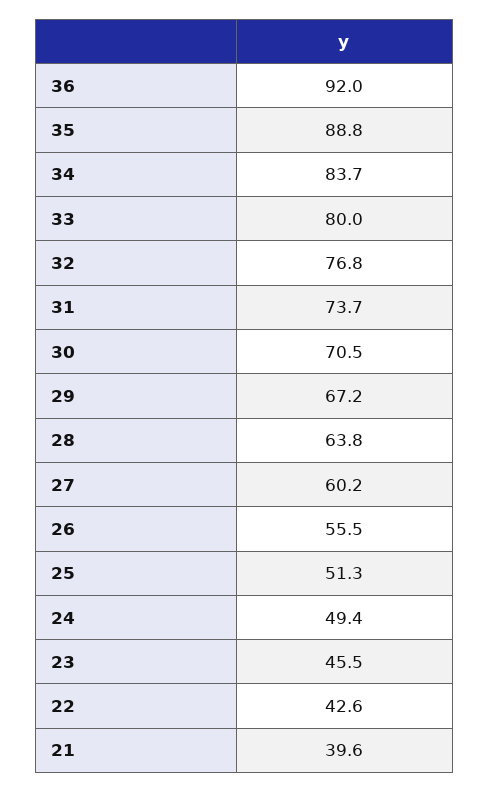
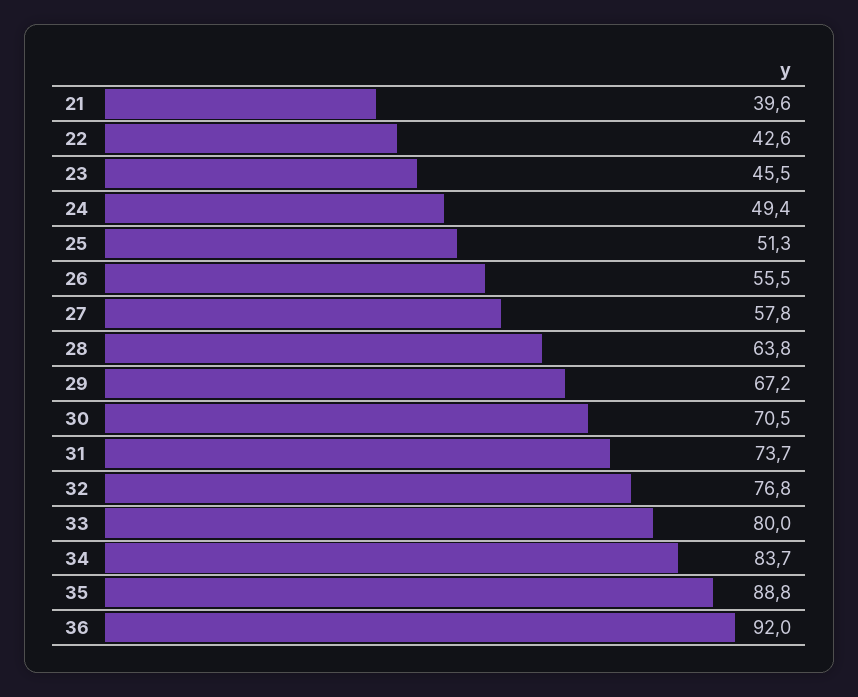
  {
    "36": 92,
    "35": 88.8,
    "34": 83.7,
    "33": 80,
    "32": 76.8,
    "31": 73.7,
    "30": 70.5,
    "29": 67.2,
    "28": 63.8,
-   "27": 60.2,
+   "27": 57.8,
    "26": 55.5,
    "25": 51.3,
    "24": 49.4,
    "23": 45.5,
    "22": 42.6,
    "21": 39.6
  }

